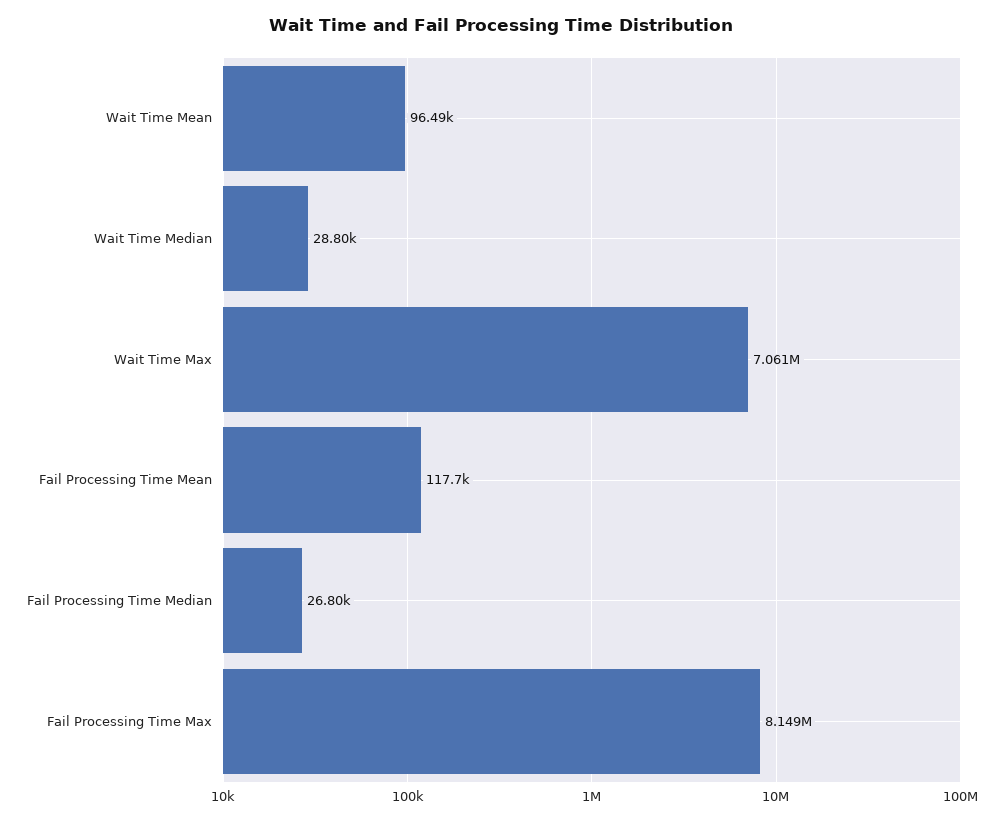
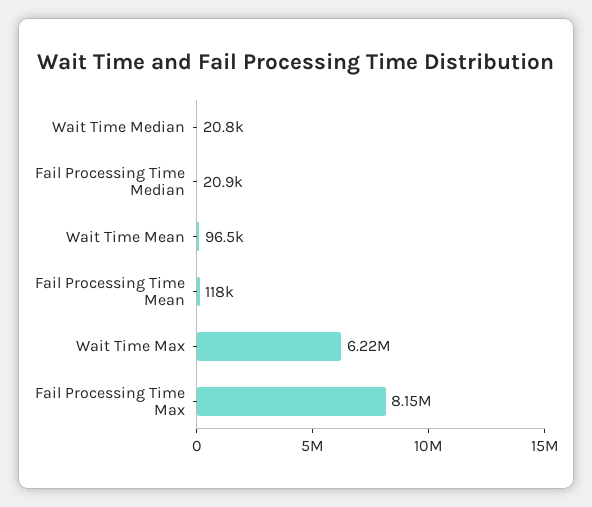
  {
    "Wait Time Mean": 96490,
-   "Wait Time Median": 28800,
+   "Wait Time Median": 20800,
-   "Wait Time Max": 7061000,
+   "Wait Time Max": 6220000,
    "Fail Processing Time Mean": 117700,
-   "Fail Processing Time Median": 26800,
+   "Fail Processing Time Median": 20900,
    "Fail Processing Time Max": 8149000
  }

